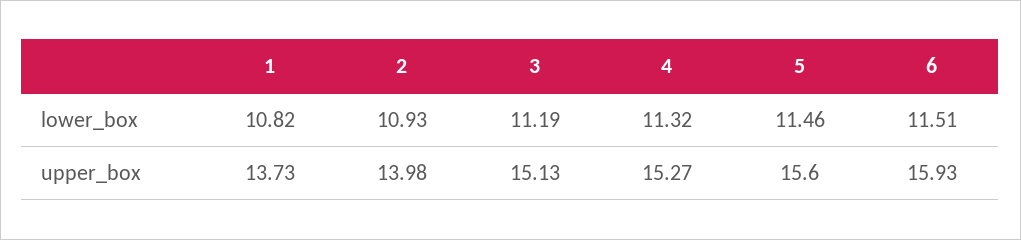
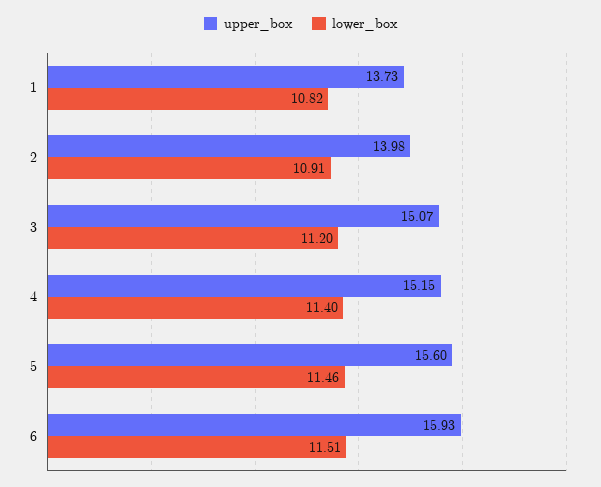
  {
    "lower_box": {
      "1": 10.82,
-     "2": 10.93,
+     "2": 10.91,
-     "3": 11.19,
+     "3": 11.2,
-     "4": 11.32,
+     "4": 11.4,
      "5": 11.46,
      "6": 11.51
    },
    "upper_box": {
      "1": 13.73,
      "2": 13.98,
-     "3": 15.13,
+     "3": 15.07,
-     "4": 15.27,
+     "4": 15.15,
      "5": 15.6,
      "6": 15.93
    }
  }

